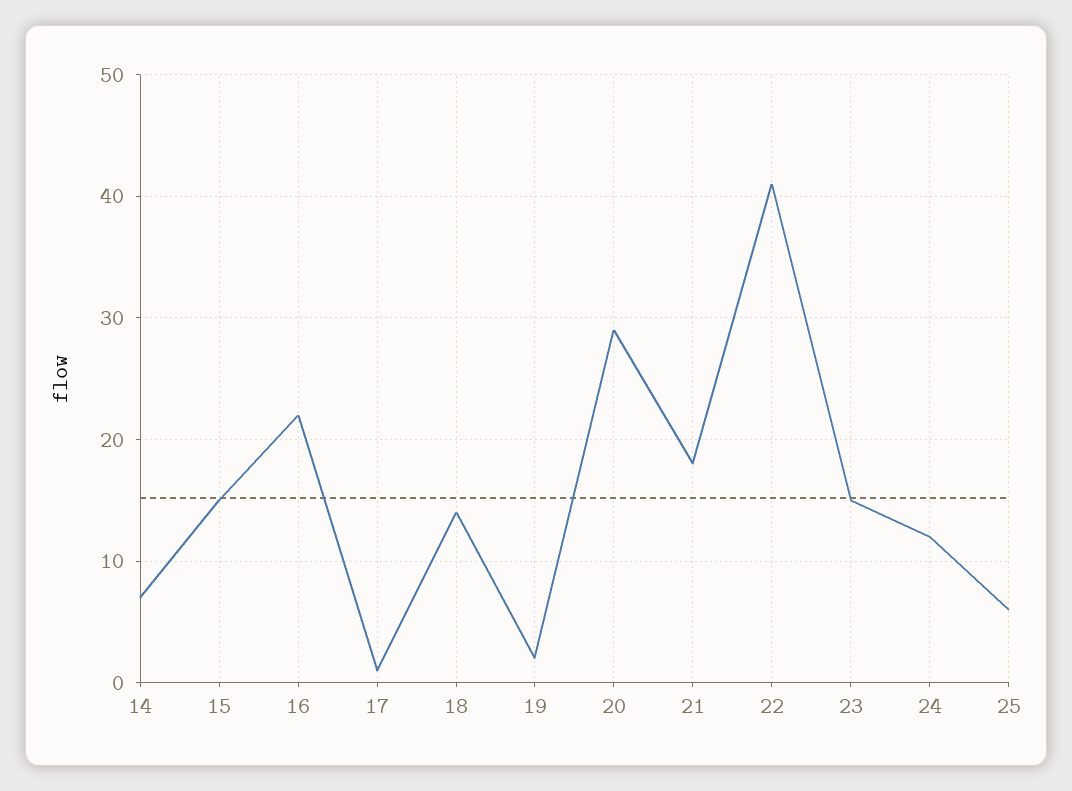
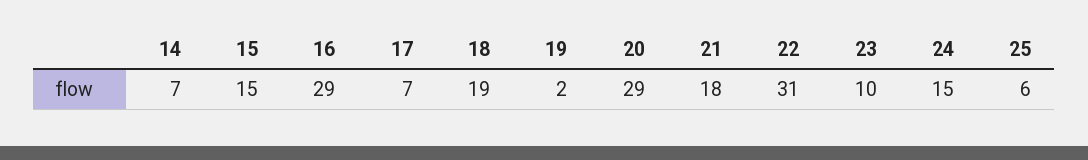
  {
    "14": 7,
    "15": 15,
-   "16": 22,
+   "16": 29,
-   "17": 1,
+   "17": 7,
-   "18": 14,
+   "18": 19,
    "19": 2,
    "20": 29,
    "21": 18,
-   "22": 41,
+   "22": 31,
-   "23": 15,
+   "23": 10,
-   "24": 12,
+   "24": 15,
    "25": 6
  }

